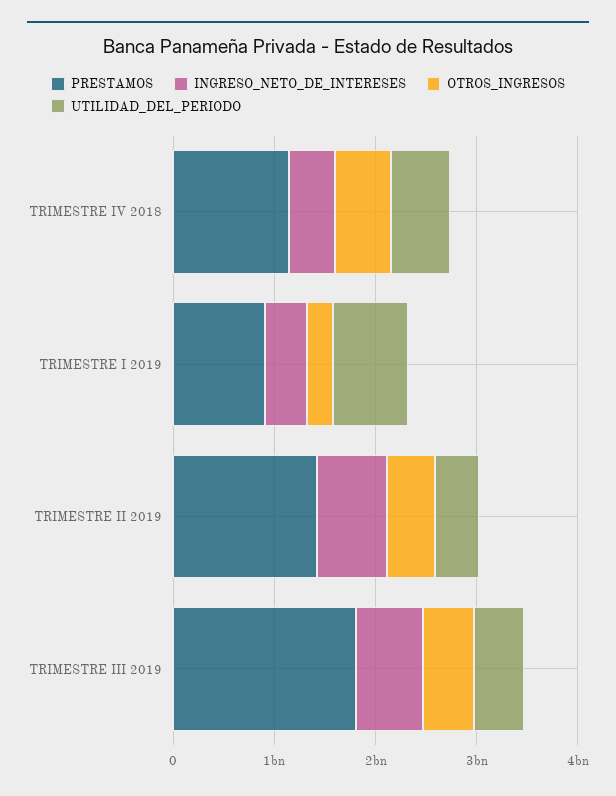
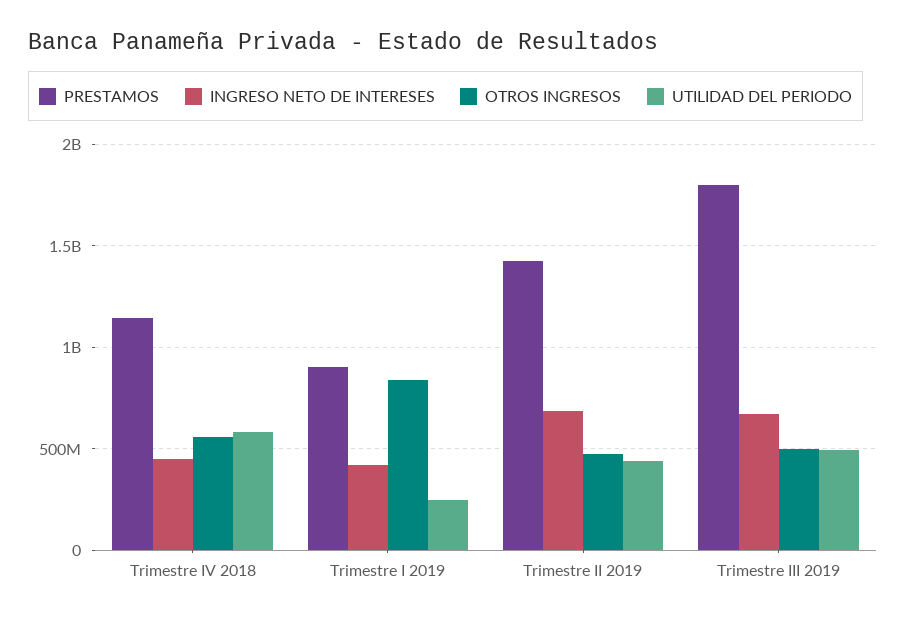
  {
    "PRESTAMOS": {
      "TRIMESTRE IV 2018": 1150000000,
      "TRIMESTRE I 2019": 900000000,
      "TRIMESTRE II 2019": 1450000000,
      "TRIMESTRE III 2019": 1800000000
    },
    "INGRESO_NETO_DE_INTERESES": {
      "TRIMESTRE IV 2018": 450000000,
      "TRIMESTRE I 2019": 400000000,
      "TRIMESTRE II 2019": 700000000,
      "TRIMESTRE III 2019": 650000000
    },
    "OTROS_INGRESOS": {
      "TRIMESTRE IV 2018": 550000000,
-     "TRIMESTRE I 2019": 200000000,
+     "TRIMESTRE I 2019": 850000000,
      "TRIMESTRE II 2019": 500000000,
      "TRIMESTRE III 2019": 500000000
    },
    "UTILIDAD_DEL_PERIODO": {
      "TRIMESTRE IV 2018": 600000000,
-     "TRIMESTRE I 2019": 800000000,
+     "TRIMESTRE I 2019": 250000000,
      "TRIMESTRE II 2019": 450000000,
      "TRIMESTRE III 2019": 500000000
    }
  }

